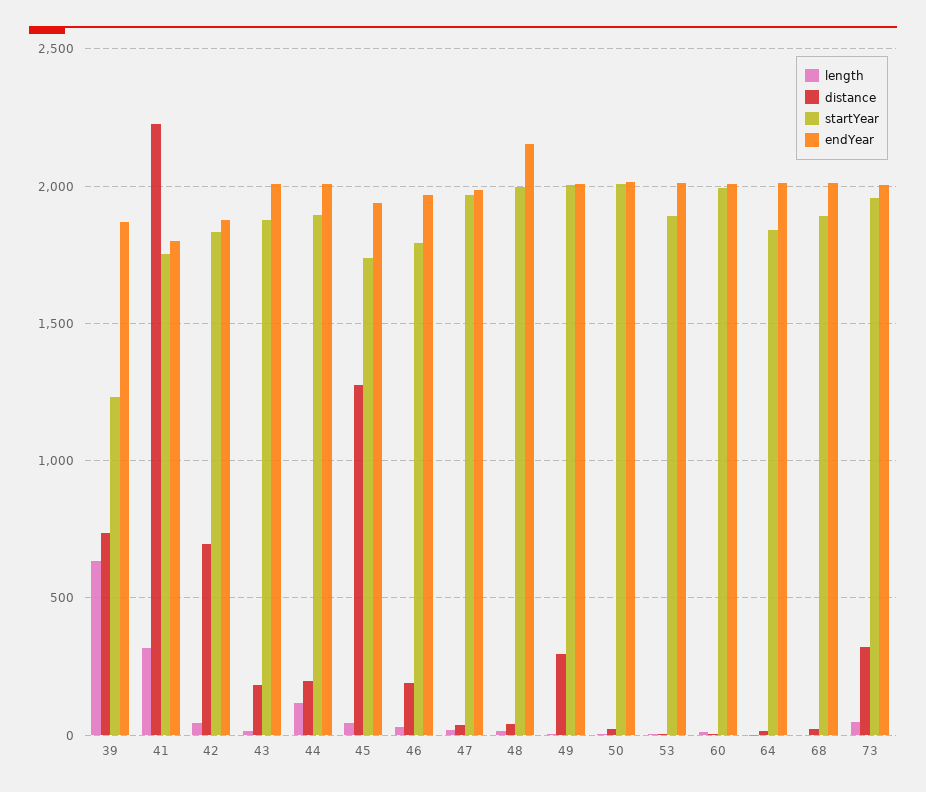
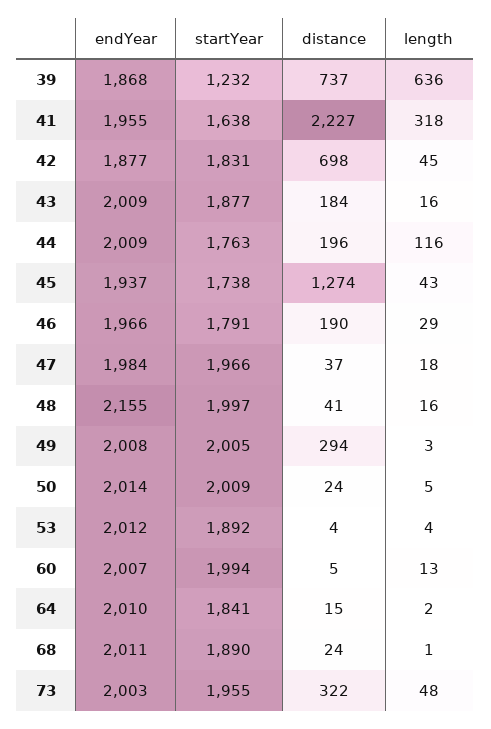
  {
    "length": {
      "39": 636,
      "41": 318,
      "42": 45,
      "43": 16,
      "44": 116,
      "45": 43,
      "46": 29,
      "47": 18,
      "48": 16,
      "49": 3,
      "50": 5,
      "53": 4,
      "60": 13,
      "64": 2,
      "68": 1,
      "73": 48
    },
    "distance": {
      "39": 737,
      "41": 2227,
      "42": 698,
      "43": 184,
      "44": 196,
      "45": 1274,
      "46": 190,
      "47": 37,
      "48": 41,
      "49": 294,
      "50": 24,
      "53": 4,
      "60": 5,
      "64": 15,
      "68": 24,
      "73": 322
    },
    "startYear": {
      "39": 1232,
-     "41": 1750,
+     "41": 1638,
      "42": 1831,
      "43": 1877,
-     "44": 1900,
+     "44": 1763,
      "45": 1738,
      "46": 1791,
      "47": 1966,
      "48": 1997,
      "49": 2005,
      "50": 2009,
      "53": 1892,
      "60": 1994,
      "64": 1841,
      "68": 1890,
      "73": 1955
    },
    "endYear": {
      "39": 1868,
-     "41": 1800,
+     "41": 1955,
      "42": 1877,
      "43": 2009,
      "44": 2009,
      "45": 1937,
      "46": 1966,
      "47": 1984,
      "48": 2155,
      "49": 2008,
      "50": 2014,
      "53": 2012,
      "60": 2007,
      "64": 2010,
      "68": 2011,
      "73": 2003
    }
  }

